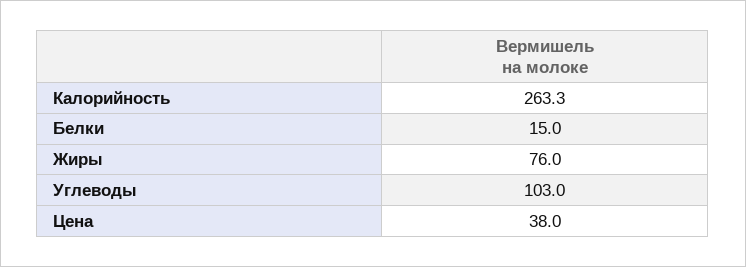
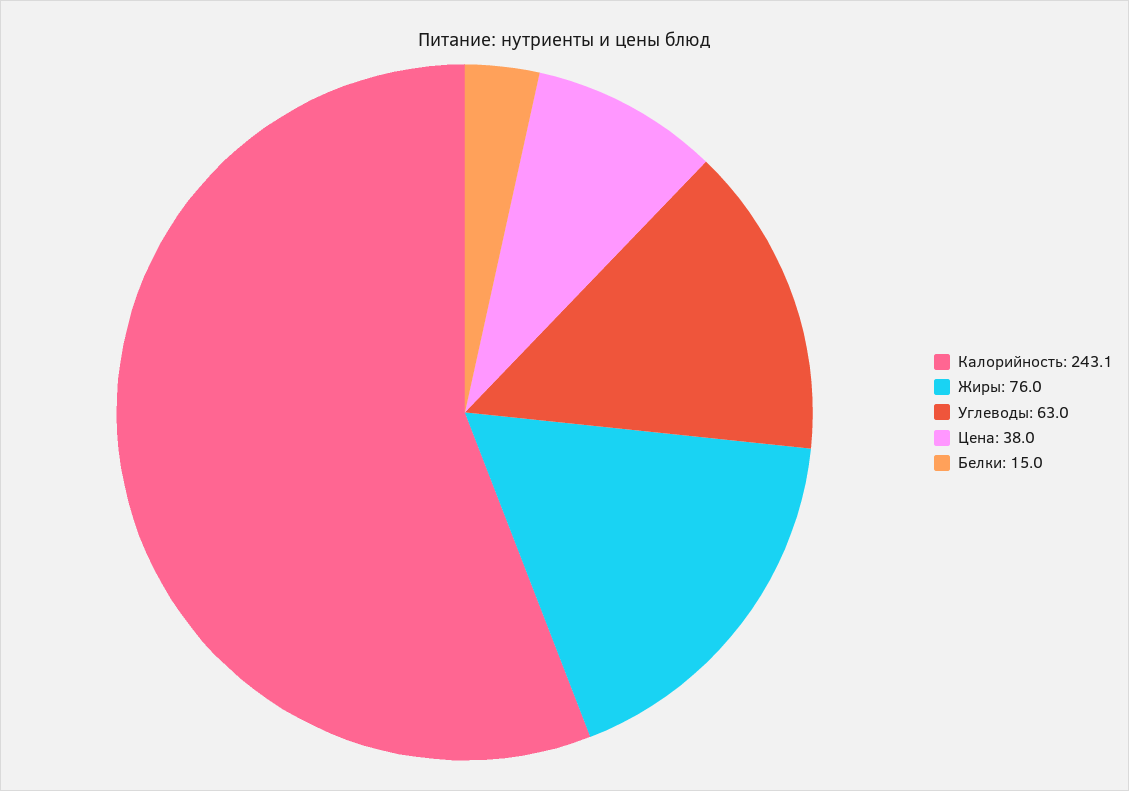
  {
-   "Калорийность": 263.3,
+   "Калорийность": 243.1,
    "Белки": 15,
    "Жиры": 76,
-   "Углеводы": 103,
+   "Углеводы": 63,
    "Цена": 38
  }

